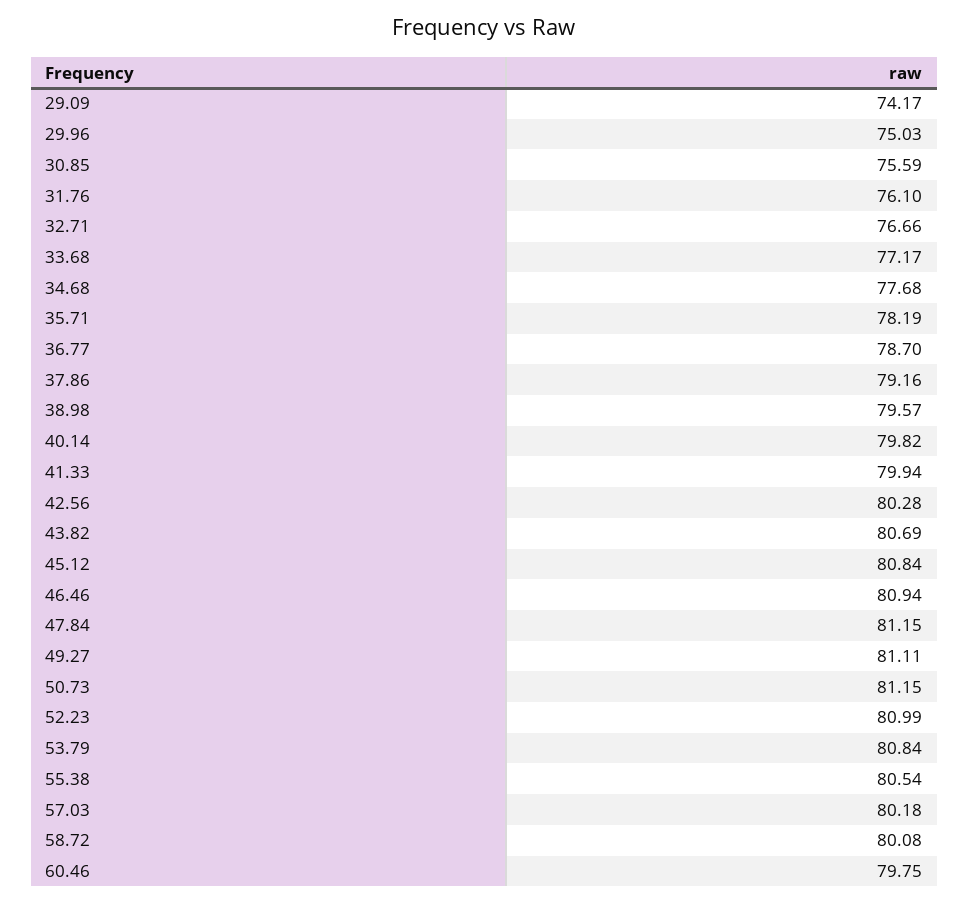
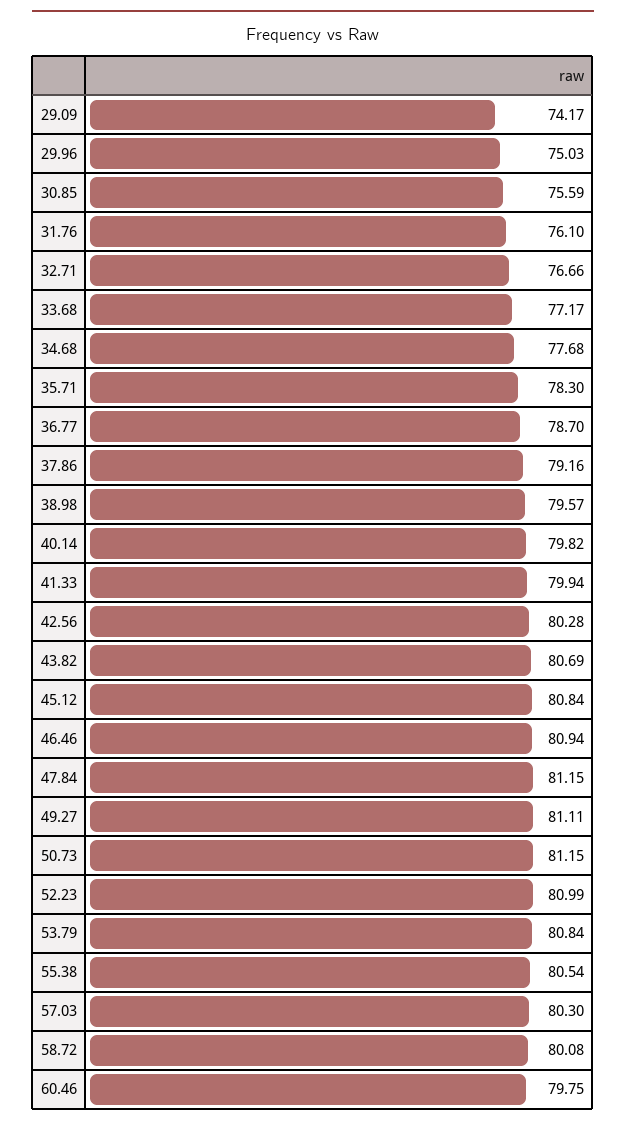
  {
    "29.09": 74.17,
    "29.96": 75.03,
    "30.85": 75.59,
    "31.76": 76.1,
    "32.71": 76.66,
    "33.68": 77.17,
    "34.68": 77.68,
-   "35.71": 78.19,
+   "35.71": 78.3,
    "36.77": 78.7,
    "37.86": 79.16,
    "38.98": 79.57,
    "40.14": 79.82,
    "41.33": 79.94,
    "42.56": 80.28,
    "43.82": 80.69,
    "45.12": 80.84,
    "46.46": 80.94,
    "47.84": 81.15,
    "49.27": 81.11,
    "50.73": 81.15,
    "52.23": 80.99,
    "53.79": 80.84,
    "55.38": 80.54,
-   "57.03": 80.18,
+   "57.03": 80.3,
    "58.72": 80.08,
    "60.46": 79.75
  }

